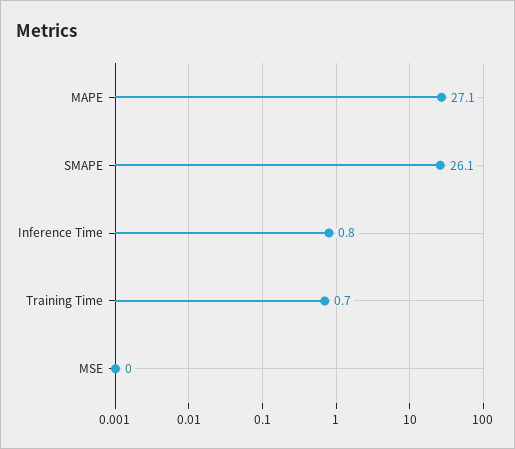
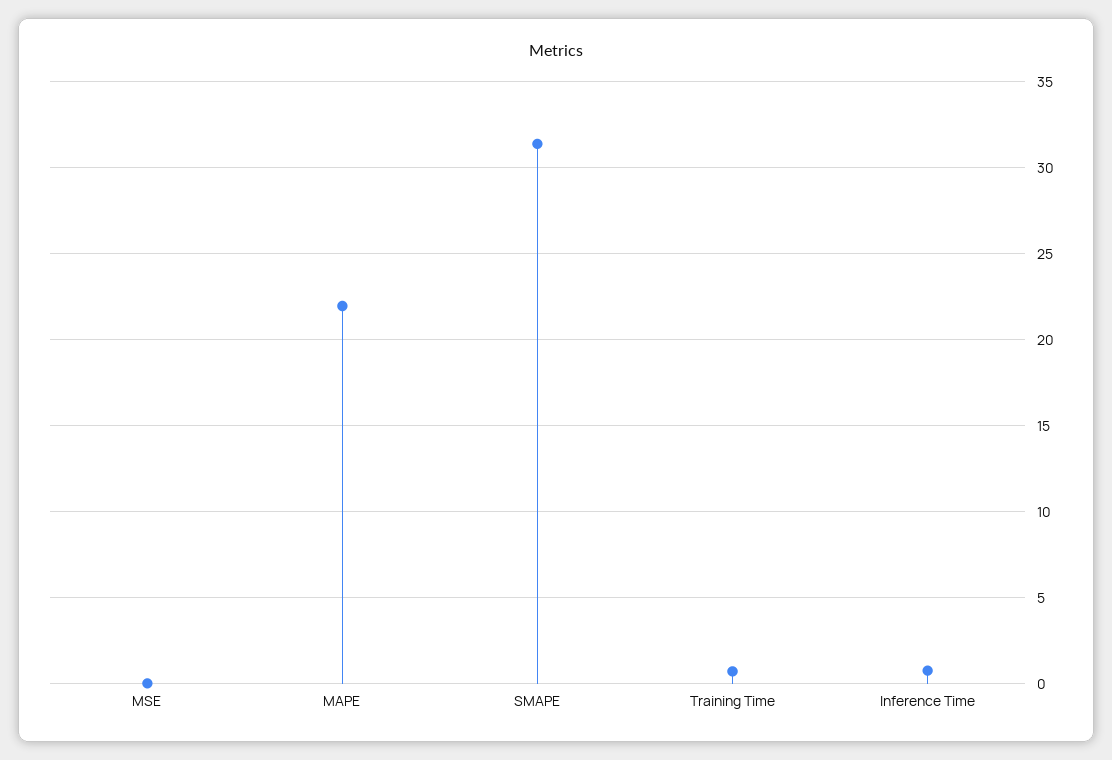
  {
-   "MAPE": 27.1,
+   "MAPE": 22,
-   "SMAPE": 26.1,
+   "SMAPE": 31.5,
    "Inference Time": 0.8,
    "Training Time": 0.7,
    "MSE": 0
  }

